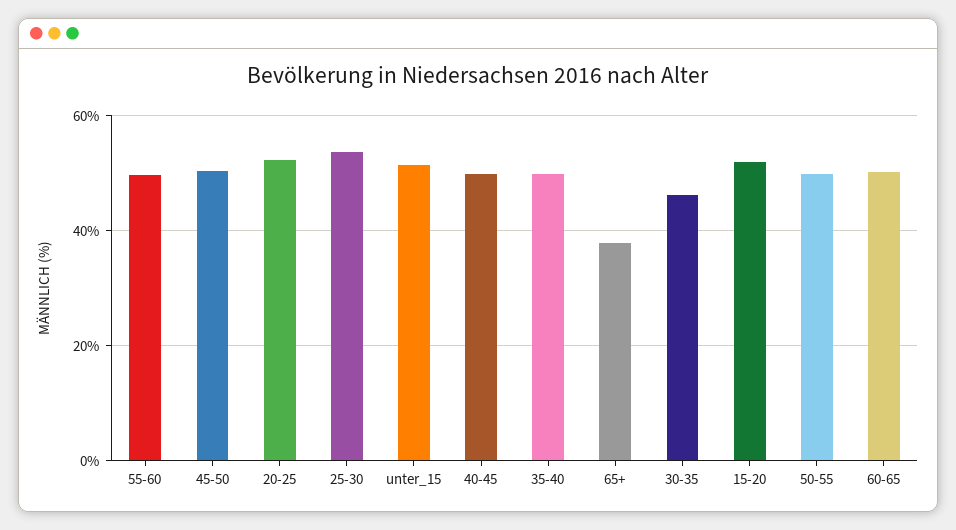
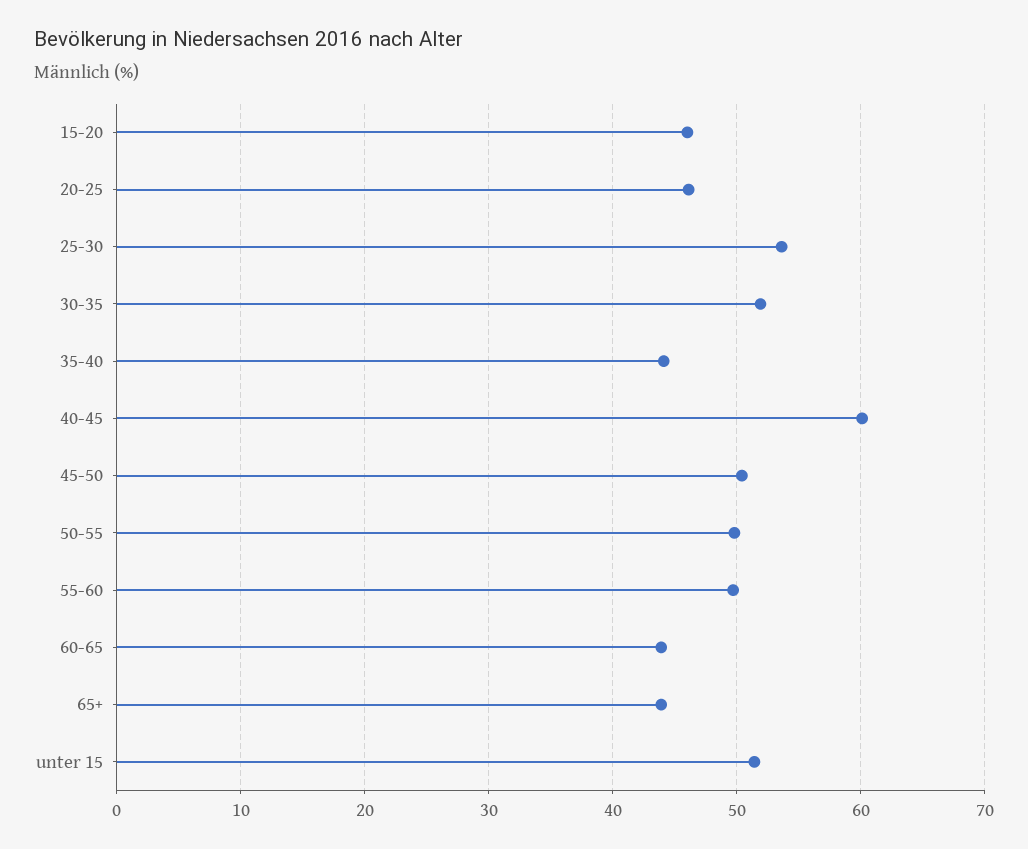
  {
    "55-60": 50,
    "45-50": 50,
-   "20-25": 52,
+   "20-25": 46,
    "25-30": 54,
    "unter_15": 51,
-   "40-45": 50,
+   "40-45": 60,
-   "35-40": 50,
+   "35-40": 44,
-   "65+": 38,
+   "65+": 44,
-   "30-35": 46,
+   "30-35": 52,
-   "15-20": 52,
+   "15-20": 46,
    "50-55": 50,
-   "60-65": 50
+   "60-65": 44
  }

